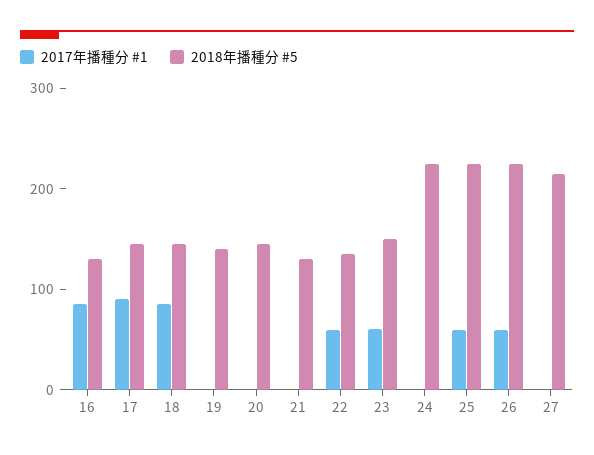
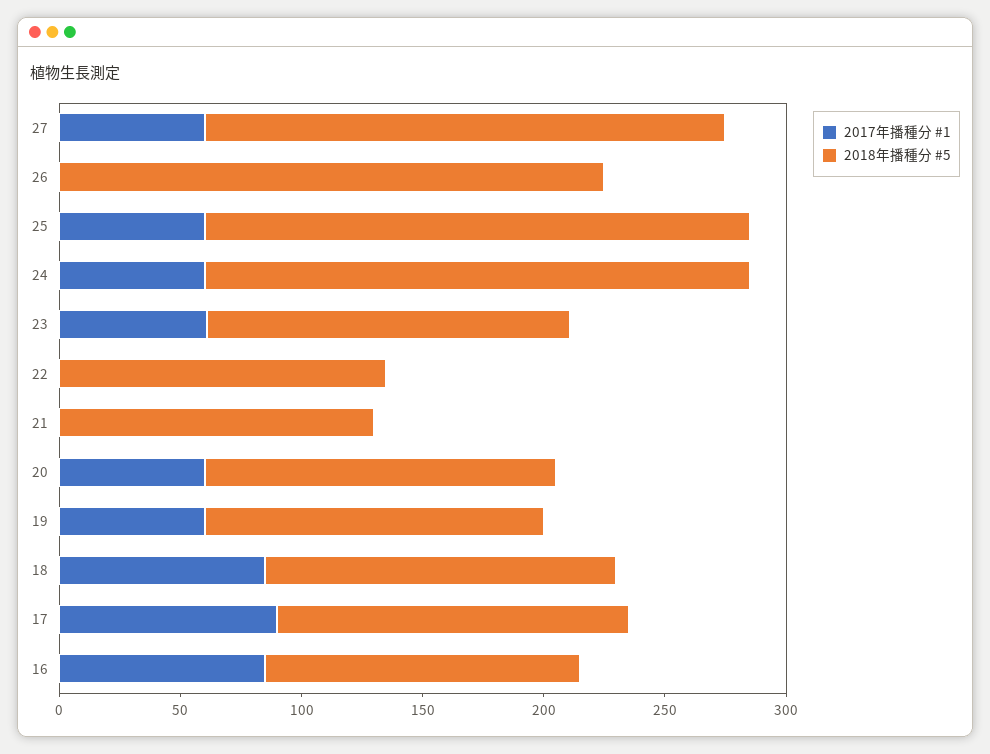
  {
    "2017年播種分 #1": {
      "16": 90,
      "17": 90,
      "18": 90,
-     "19": 0,
+     "19": 60,
-     "20": 0,
+     "20": 60,
      "21": 0,
-     "22": 60,
+     "22": 0,
      "23": 60,
-     "24": 0,
+     "24": 60,
      "25": 60,
-     "26": 60,
+     "26": 0,
-     "27": 0
+     "27": 60
    },
    "2018年播種分 #5": {
      "16": 130,
      "17": 150,
      "18": 150,
      "19": 140,
      "20": 150,
      "21": 130,
      "22": 140,
      "23": 150,
      "24": 230,
      "25": 230,
      "26": 230,
      "27": 220
    }
  }

